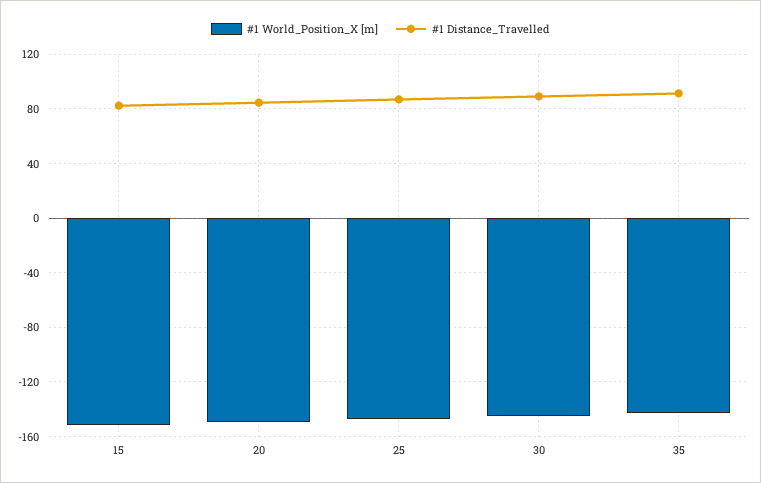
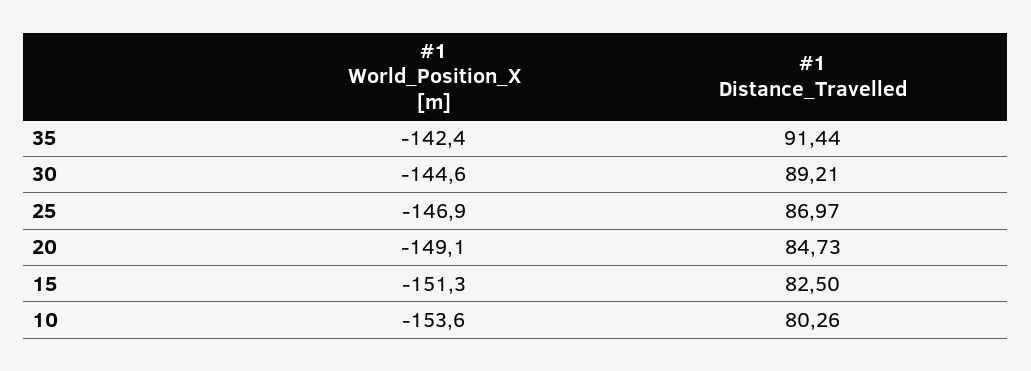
  {
    "#1 World_Position_X [m]": {
      "15": -151.3,
      "20": -149.1,
      "25": -146.9,
      "30": -144.6,
-     "35": -142.4
+     "35": -142.4,
+     "10": -153.6
    },
    "#1 Distance_Travelled": {
      "15": 82.5,
      "20": 84.73,
      "25": 86.97,
      "30": 89.21,
-     "35": 91.44
+     "35": 91.44,
+     "10": 80.26
    }
  }

